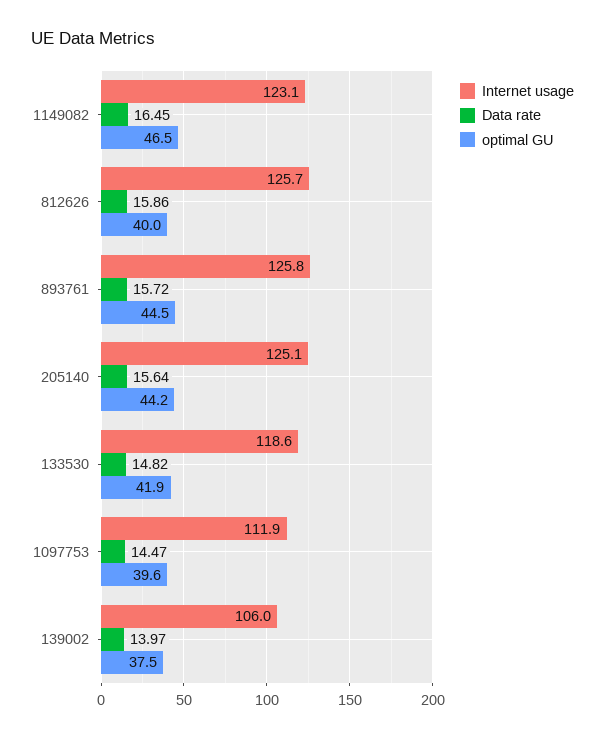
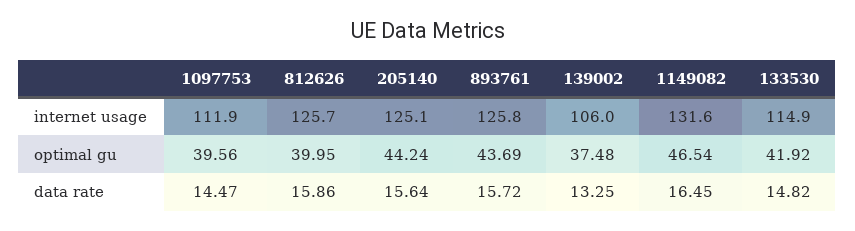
  {
    "Internet usage": {
-     "1149082": 123.1,
+     "1149082": 131.6,
      "812626": 125.7,
      "893761": 125.8,
      "205140": 125.1,
-     "133530": 118.6,
+     "133530": 114.9,
      "1097753": 111.9,
      "139002": 106
    },
    "Data rate": {
      "1149082": 16.45,
      "812626": 15.86,
      "893761": 15.72,
      "205140": 15.64,
      "133530": 14.82,
      "1097753": 14.47,
-     "139002": 13.97
+     "139002": 13.25
    },
    "optimal GU": {
      "1149082": 46.54,
      "812626": 39.95,
-     "893761": 44.5,
+     "893761": 43.69,
      "205140": 44.24,
      "133530": 41.92,
      "1097753": 39.56,
      "139002": 37.48
    }
  }

